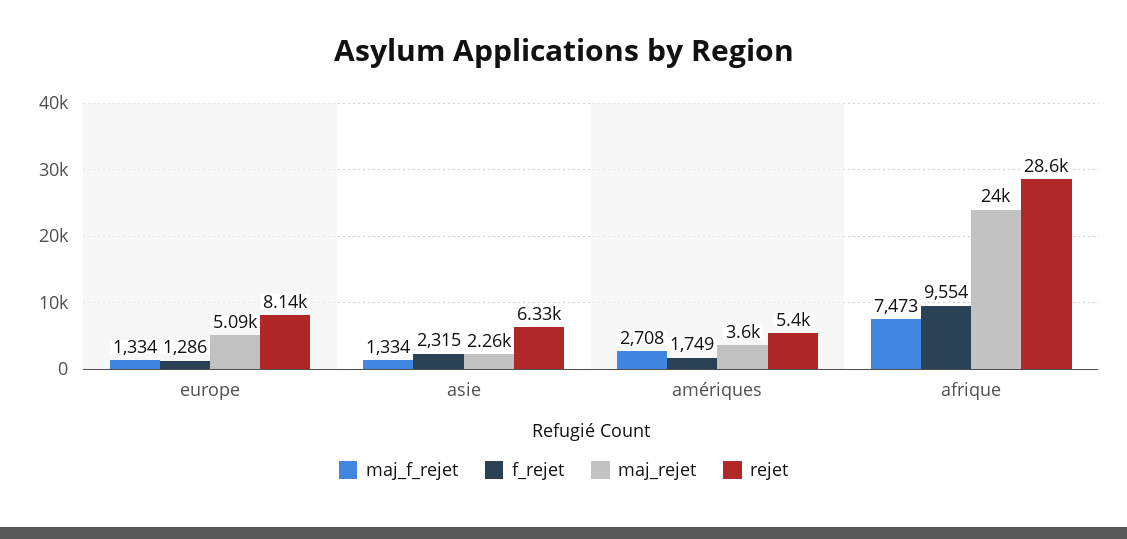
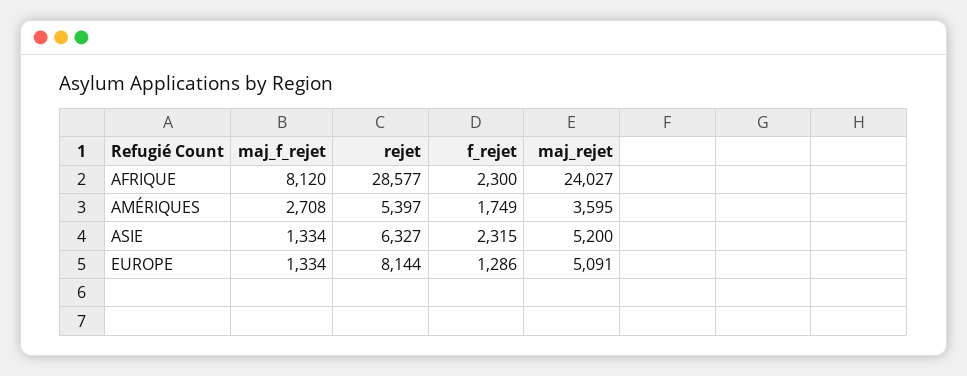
  {
    "maj_f_rejet": {
      "europe": 1334,
      "asie": 1334,
      "amériques": 2708,
-     "afrique": 7473
+     "afrique": 8120
    },
    "f_rejet": {
      "europe": 1286,
      "asie": 2315,
      "amériques": 1749,
-     "afrique": 9554
+     "afrique": 2300
    },
    "maj_rejet": {
      "europe": 5091,
-     "asie": 2260,
+     "asie": 5200,
      "amériques": 3595,
      "afrique": 24027
    },
    "rejet": {
      "europe": 8144,
      "asie": 6327,
      "amériques": 5397,
      "afrique": 28577
    }
  }

